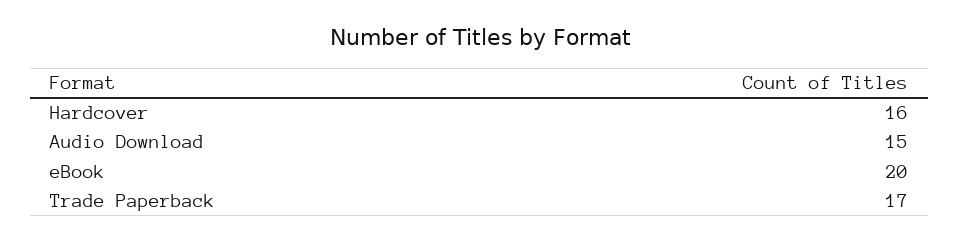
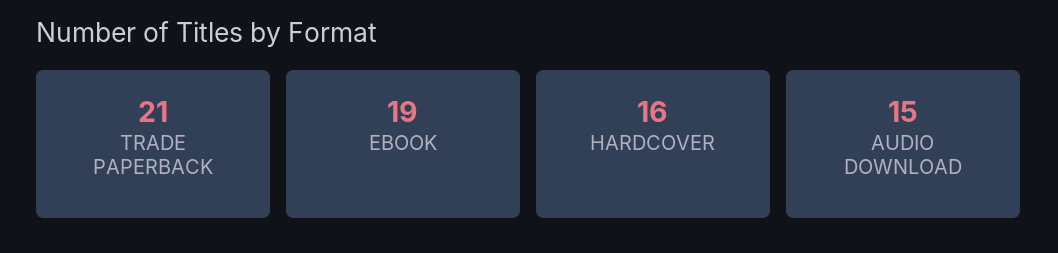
  {
    "Hardcover": 16,
    "Audio Download": 15,
-   "eBook": 20,
+   "eBook": 19,
-   "Trade Paperback": 17
+   "Trade Paperback": 21
  }

